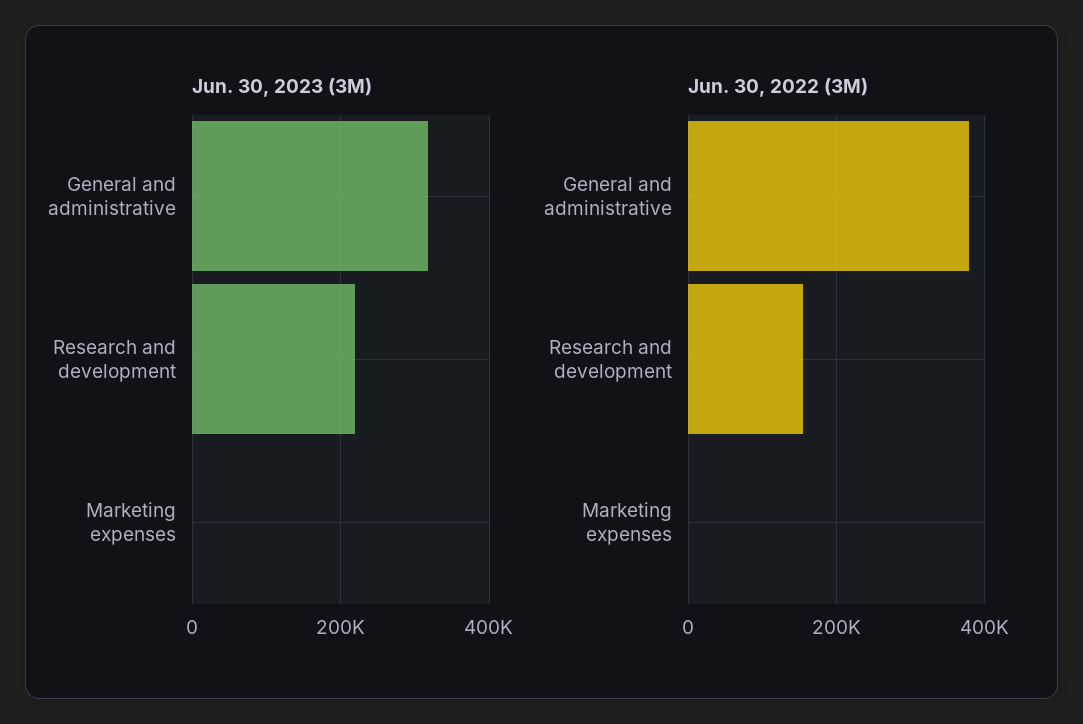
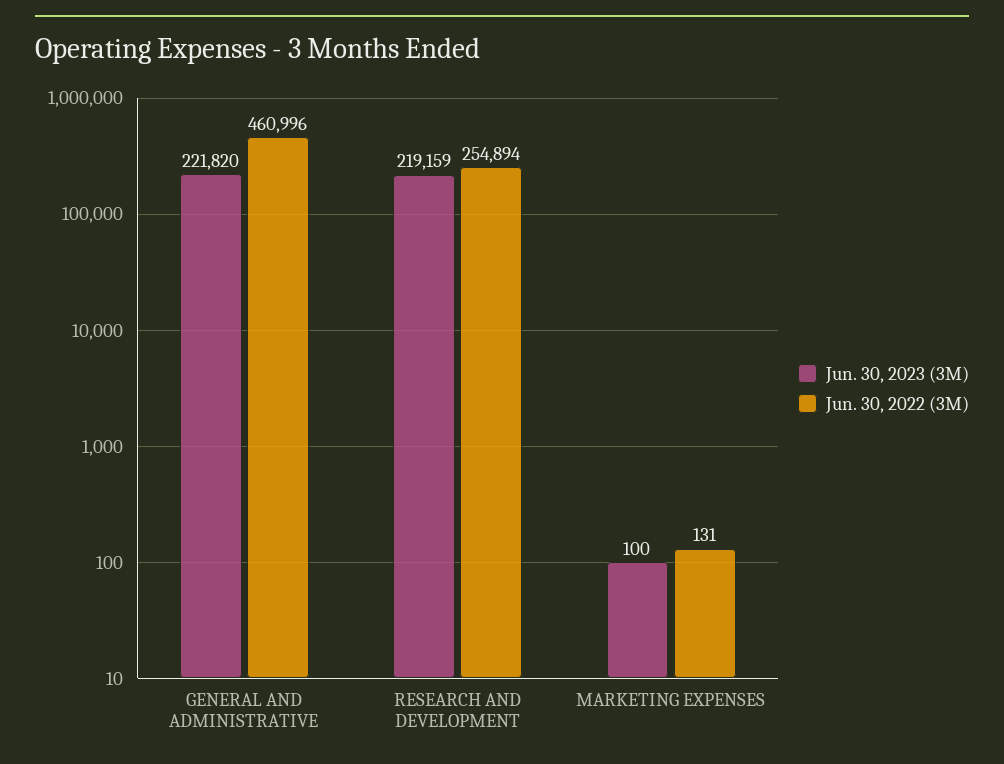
  {
    "Jun. 30, 2023 (3M)": {
-     "General and administrative": 320000,
+     "General and administrative": 221820,
      "Research and development": 219159,
      "Marketing expenses": 100
    },
    "Jun. 30, 2022 (3M)": {
-     "General and administrative": 380000,
+     "General and administrative": 460996,
-     "Research and development": 160000,
+     "Research and development": 254894,
      "Marketing expenses": 131
    }
  }

